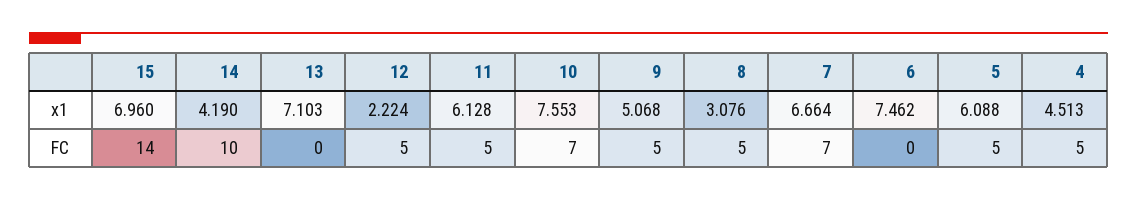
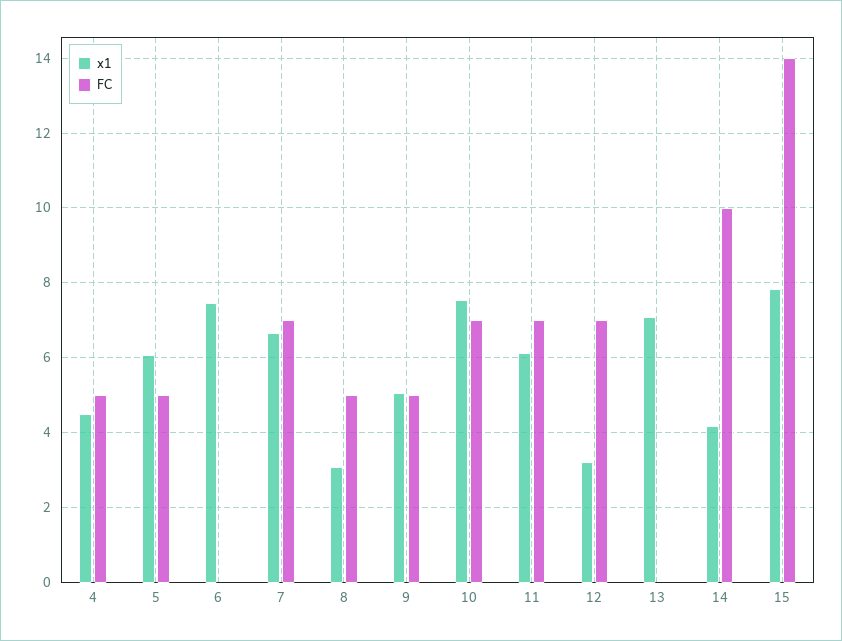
  {
    "x1": {
-     "15": 6.96,
+     "15": 7.8,
      "14": 4.19,
      "13": 7.103,
-     "12": 2.224,
+     "12": 3.2,
      "11": 6.128,
      "10": 7.553,
      "9": 5.068,
      "8": 3.076,
      "7": 6.664,
      "6": 7.462,
      "5": 6.088,
      "4": 4.513
    },
    "FC": {
      "15": 14,
      "14": 10,
      "13": 0,
-     "12": 5,
+     "12": 7,
-     "11": 5,
+     "11": 7,
      "10": 7,
      "9": 5,
      "8": 5,
      "7": 7,
      "6": 0,
      "5": 5,
      "4": 5
    }
  }

